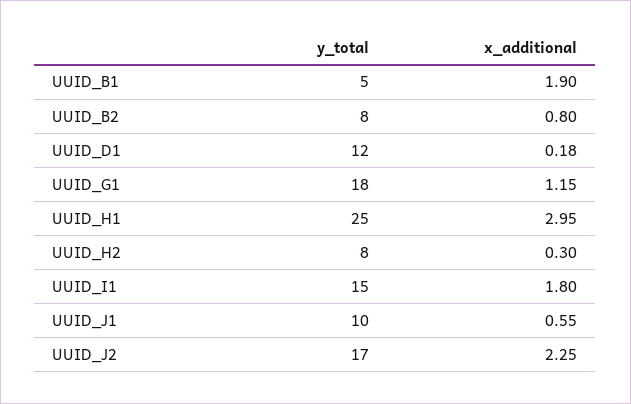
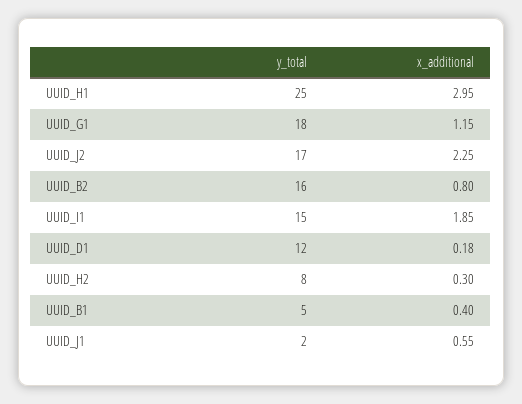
  {
    "y_total": {
      "UUID_B1": 5,
-     "UUID_B2": 8,
+     "UUID_B2": 16,
      "UUID_D1": 12,
      "UUID_G1": 18,
      "UUID_H1": 25,
      "UUID_H2": 8,
      "UUID_I1": 15,
-     "UUID_J1": 10,
+     "UUID_J1": 2,
      "UUID_J2": 17
    },
    "x_additional": {
-     "UUID_B1": 1.9,
+     "UUID_B1": 0.4,
      "UUID_B2": 0.8,
      "UUID_D1": 0.18,
      "UUID_G1": 1.15,
      "UUID_H1": 2.95,
      "UUID_H2": 0.3,
-     "UUID_I1": 1.8,
+     "UUID_I1": 1.85,
      "UUID_J1": 0.55,
      "UUID_J2": 2.25
    }
  }

